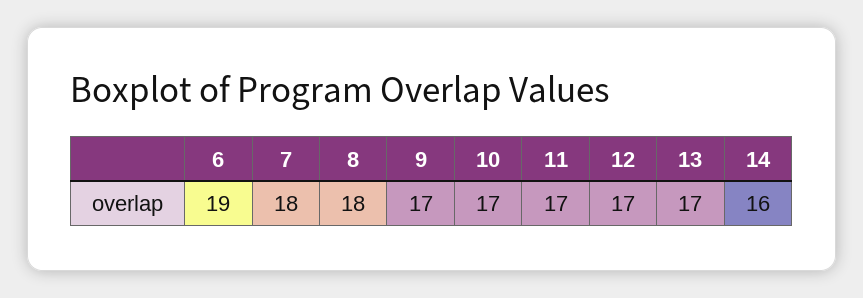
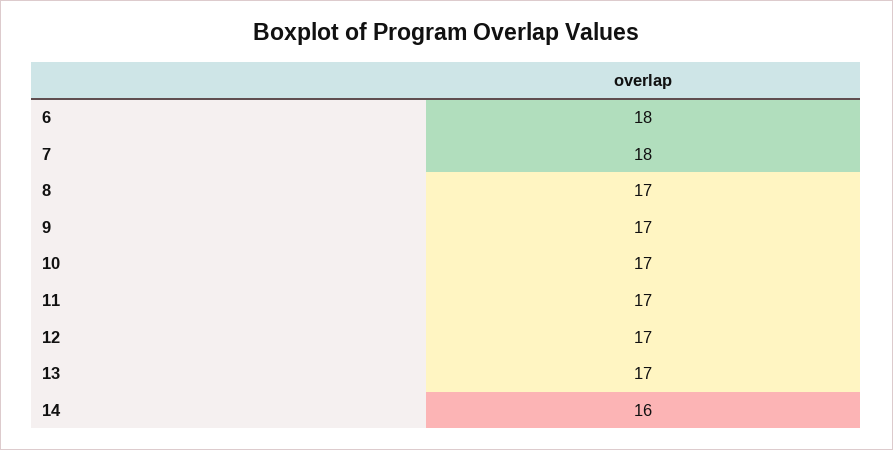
  {
-   "6": 19,
+   "6": 18,
    "7": 18,
-   "8": 18,
+   "8": 17,
    "9": 17,
    "10": 17,
    "11": 17,
    "12": 17,
    "13": 17,
    "14": 16
  }

